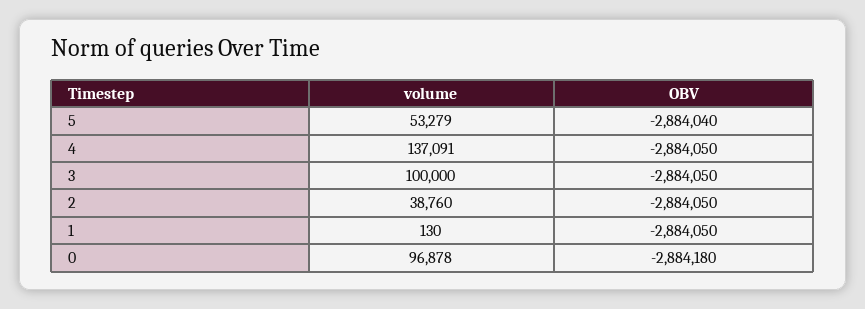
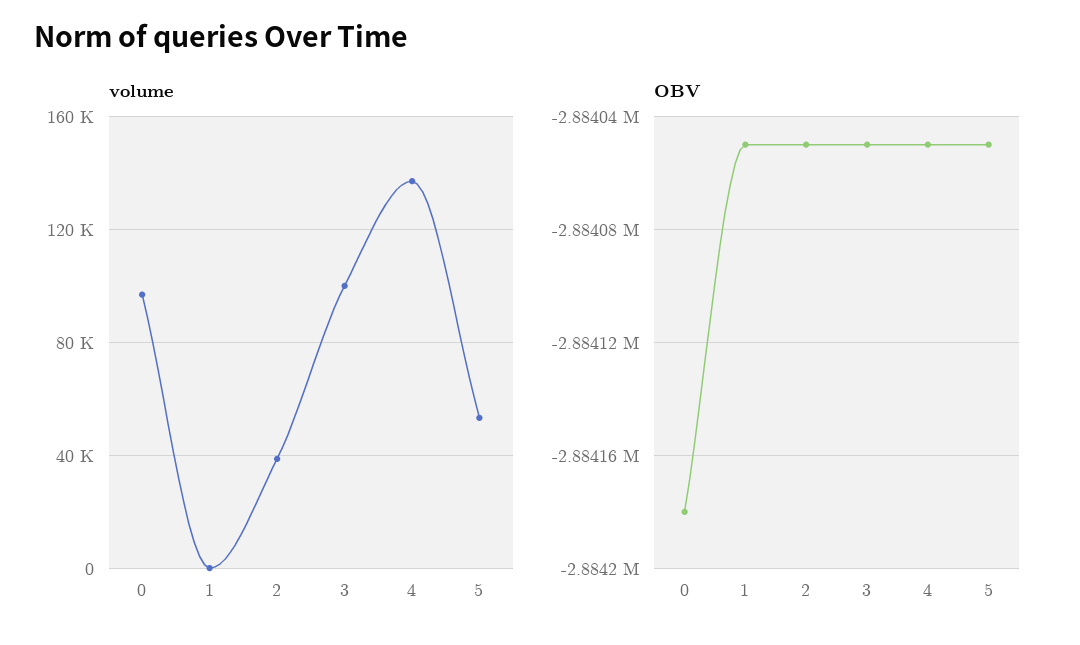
  {
    "volume": {
      "5": 53279,
      "4": 137091,
      "3": 100000,
      "2": 38760,
      "1": 130,
      "0": 96878
    },
    "OBV": {
-     "5": -2884040,
+     "5": -2884050,
      "4": -2884050,
      "3": -2884050,
      "2": -2884050,
      "1": -2884050,
      "0": -2884180
    }
  }

